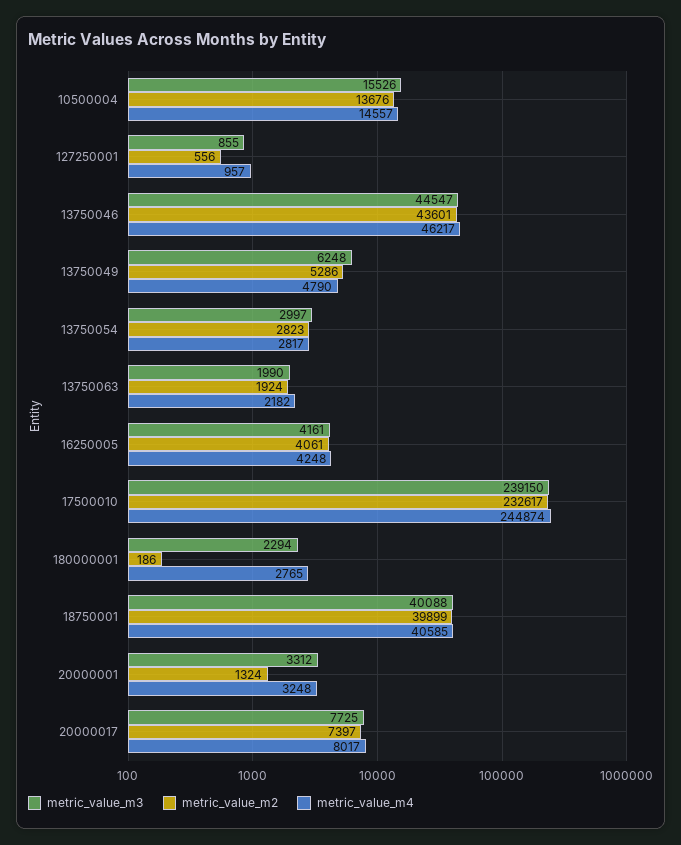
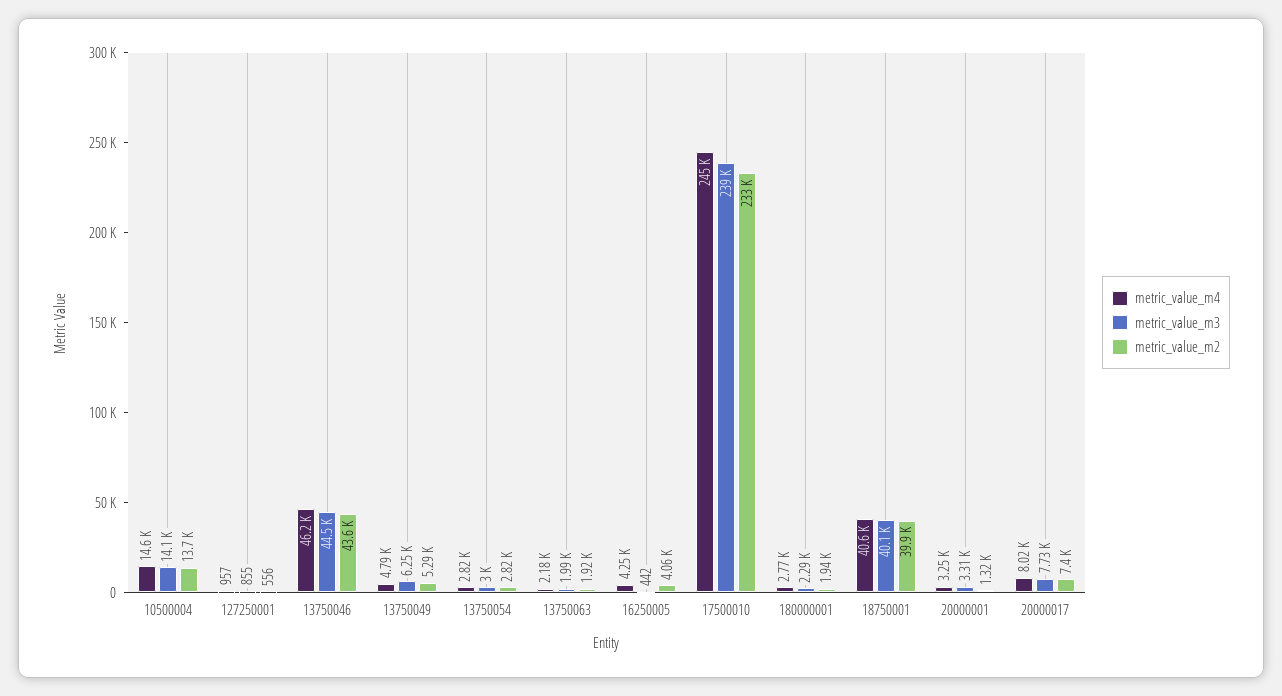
  {
    "metric_value_m3": {
-     "10500004": 15526,
+     "10500004": 14100,
      "127250001": 855,
      "13750046": 44547,
      "13750049": 6248,
      "13750054": 2997,
      "13750063": 1990,
-     "16250005": 4161,
+     "16250005": 442,
      "17500010": 239150,
      "180000001": 2294,
      "18750001": 40088,
      "20000001": 3312,
      "20000017": 7725
    },
    "metric_value_m2": {
      "10500004": 13676,
      "127250001": 556,
      "13750046": 43601,
      "13750049": 5286,
      "13750054": 2823,
      "13750063": 1924,
      "16250005": 4061,
      "17500010": 232617,
-     "180000001": 186,
+     "180000001": 1940,
      "18750001": 39899,
      "20000001": 1324,
      "20000017": 7397
    },
    "metric_value_m4": {
      "10500004": 14557,
      "127250001": 957,
      "13750046": 46217,
      "13750049": 4790,
      "13750054": 2817,
      "13750063": 2182,
      "16250005": 4248,
      "17500010": 244874,
      "180000001": 2765,
      "18750001": 40585,
      "20000001": 3248,
      "20000017": 8017
    }
  }

